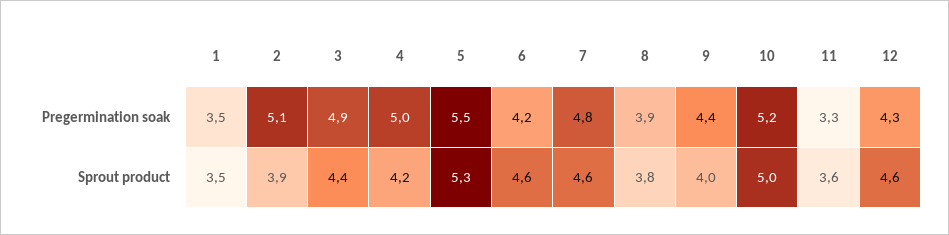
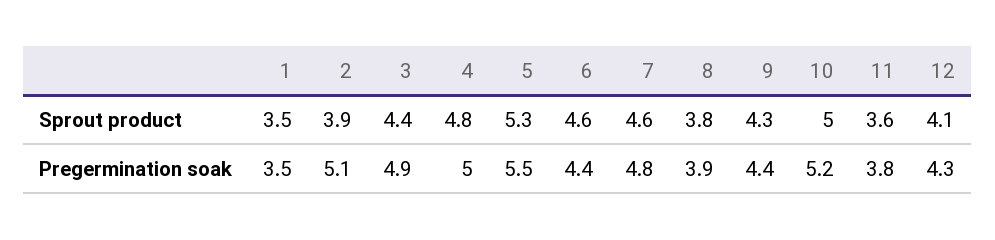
  {
    "1": {
      "Pregermination soak": 3.5,
      "Sprout product": 3.5
    },
    "2": {
      "Pregermination soak": 5.1,
      "Sprout product": 3.9
    },
    "3": {
      "Pregermination soak": 4.9,
      "Sprout product": 4.4
    },
    "4": {
      "Pregermination soak": 5,
-     "Sprout product": 4.2
+     "Sprout product": 4.8
    },
    "5": {
      "Pregermination soak": 5.5,
      "Sprout product": 5.3
    },
    "6": {
-     "Pregermination soak": 4.2,
+     "Pregermination soak": 4.4,
      "Sprout product": 4.6
    },
    "7": {
      "Pregermination soak": 4.8,
      "Sprout product": 4.6
    },
    "8": {
      "Pregermination soak": 3.9,
      "Sprout product": 3.8
    },
    "9": {
      "Pregermination soak": 4.4,
-     "Sprout product": 4
+     "Sprout product": 4.3
    },
    "10": {
      "Pregermination soak": 5.2,
      "Sprout product": 5
    },
    "11": {
-     "Pregermination soak": 3.3,
+     "Pregermination soak": 3.8,
      "Sprout product": 3.6
    },
    "12": {
      "Pregermination soak": 4.3,
-     "Sprout product": 4.6
+     "Sprout product": 4.1
    }
  }

